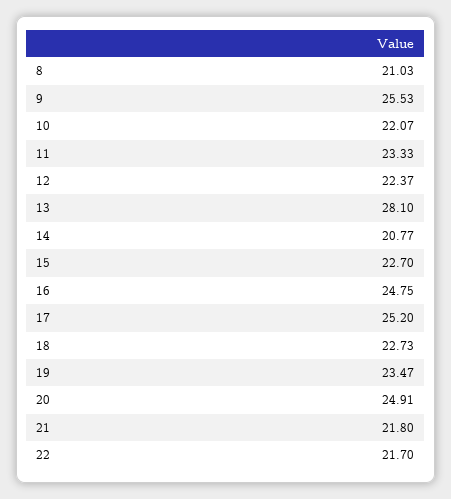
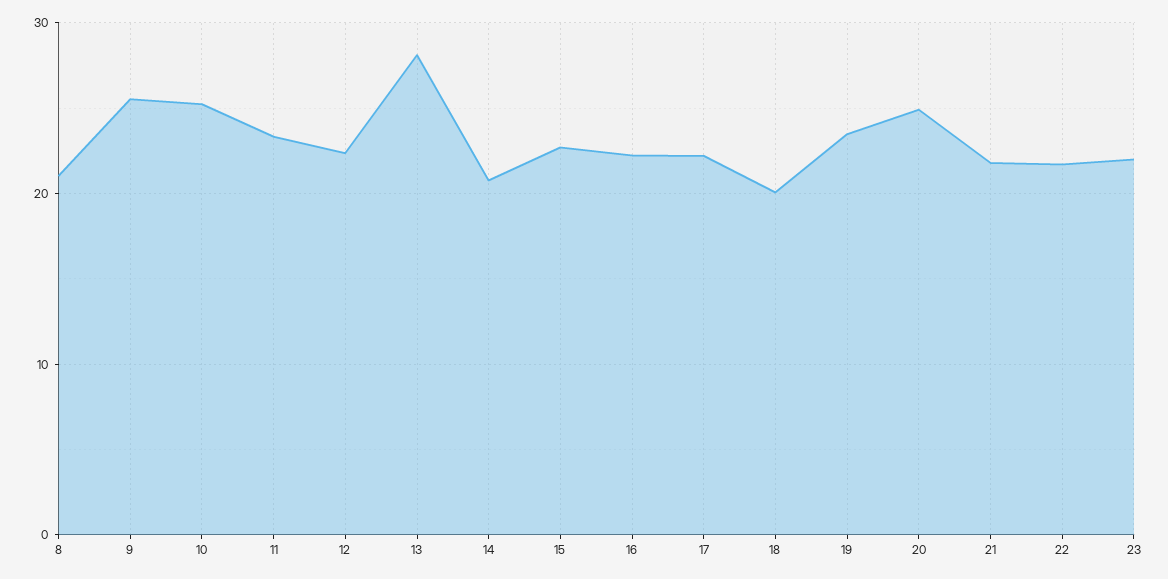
  {
    "8": 21.03,
    "9": 25.53,
-   "10": 22.07,
+   "10": 25,
    "11": 23.33,
    "12": 22.37,
    "13": 28.1,
    "14": 20.77,
    "15": 22.7,
-   "16": 24.75,
+   "16": 22,
-   "17": 25.2,
+   "17": 22,
-   "18": 22.73,
+   "18": 20,
    "19": 23.47,
    "20": 24.91,
    "21": 21.8,
-   "22": 21.7
+   "22": 21.7,
+   "23": 22
  }

